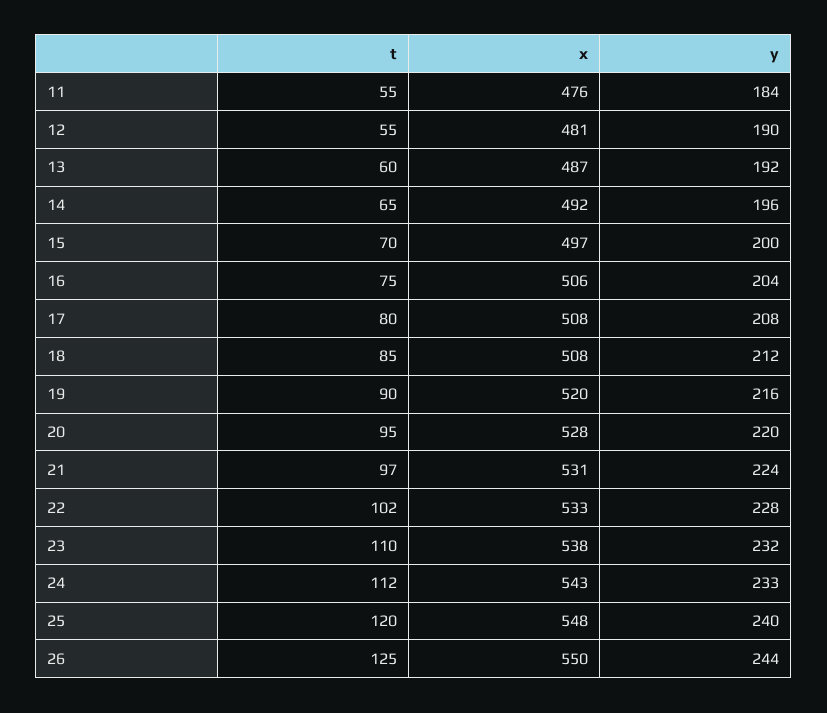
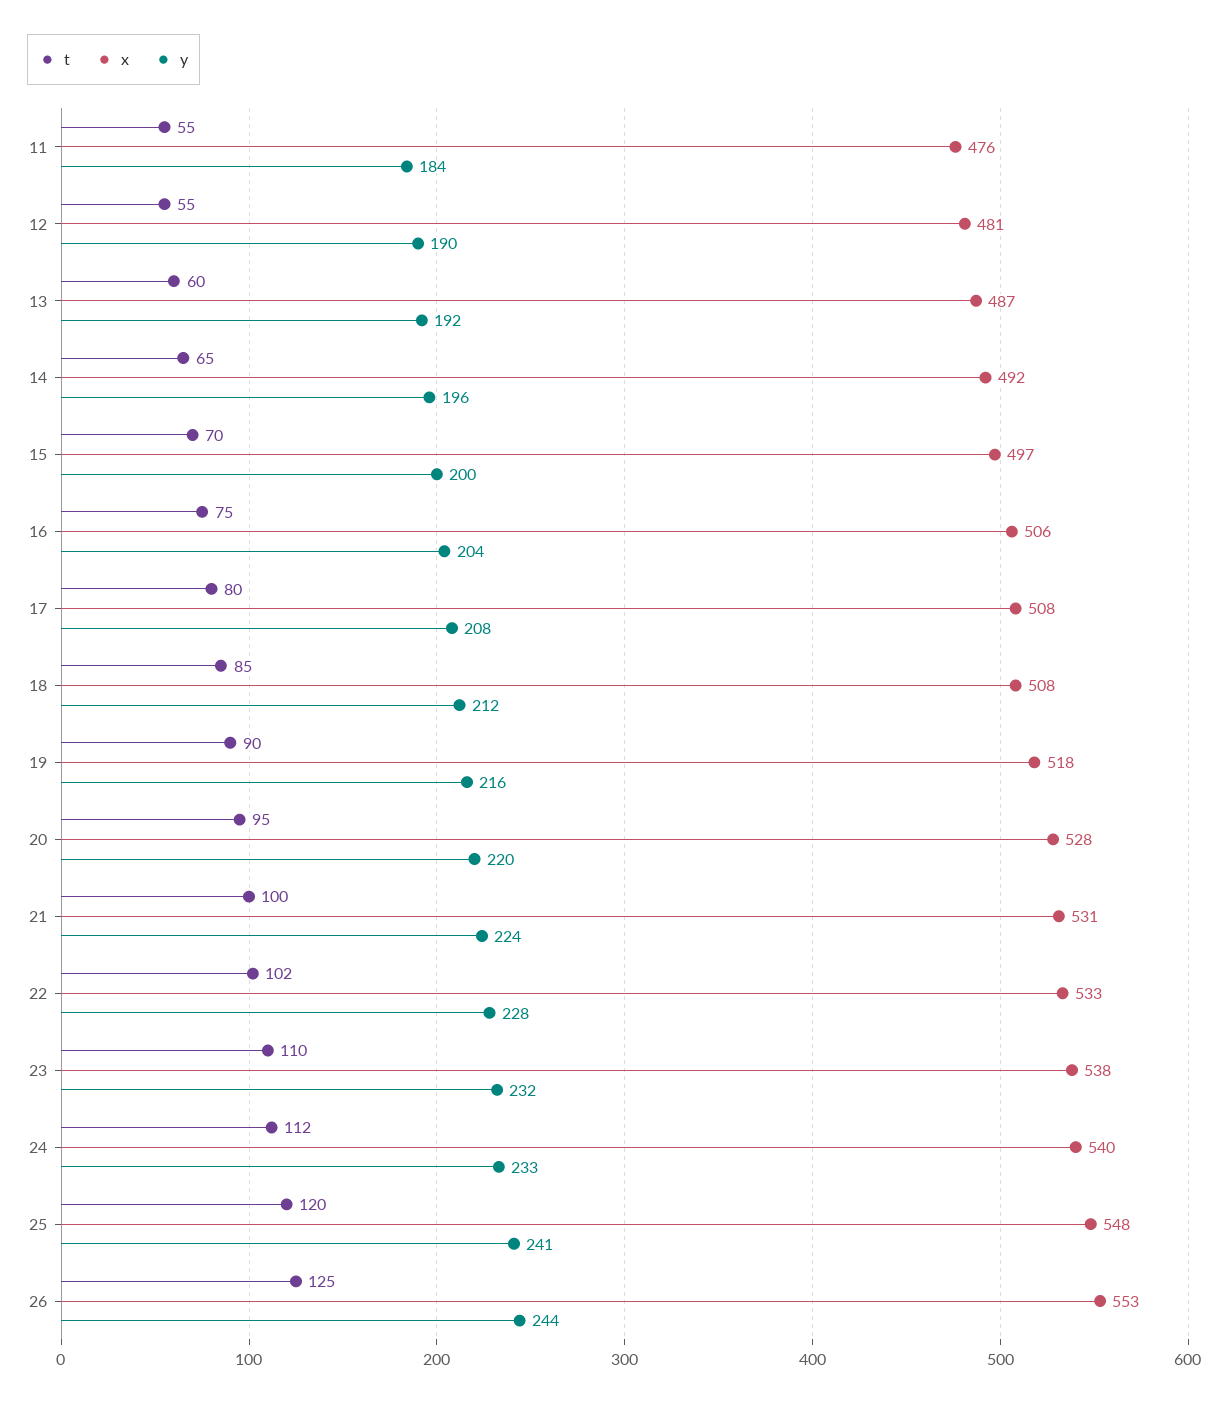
  {
    "t": {
      "11": 55,
      "12": 55,
      "13": 60,
      "14": 65,
      "15": 70,
      "16": 75,
      "17": 80,
      "18": 85,
      "19": 90,
      "20": 95,
-     "21": 97,
+     "21": 100,
      "22": 102,
      "23": 110,
      "24": 112,
      "25": 120,
      "26": 125
    },
    "x": {
      "11": 476,
      "12": 481,
      "13": 487,
      "14": 492,
      "15": 497,
      "16": 506,
      "17": 508,
      "18": 508,
-     "19": 520,
+     "19": 518,
      "20": 528,
      "21": 531,
      "22": 533,
      "23": 538,
-     "24": 543,
+     "24": 540,
      "25": 548,
-     "26": 550
+     "26": 553
    },
    "y": {
      "11": 184,
      "12": 190,
      "13": 192,
      "14": 196,
      "15": 200,
      "16": 204,
      "17": 208,
      "18": 212,
      "19": 216,
      "20": 220,
      "21": 224,
      "22": 228,
      "23": 232,
      "24": 233,
-     "25": 240,
+     "25": 241,
      "26": 244
    }
  }

